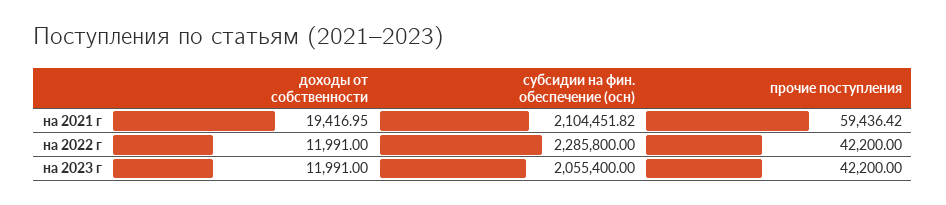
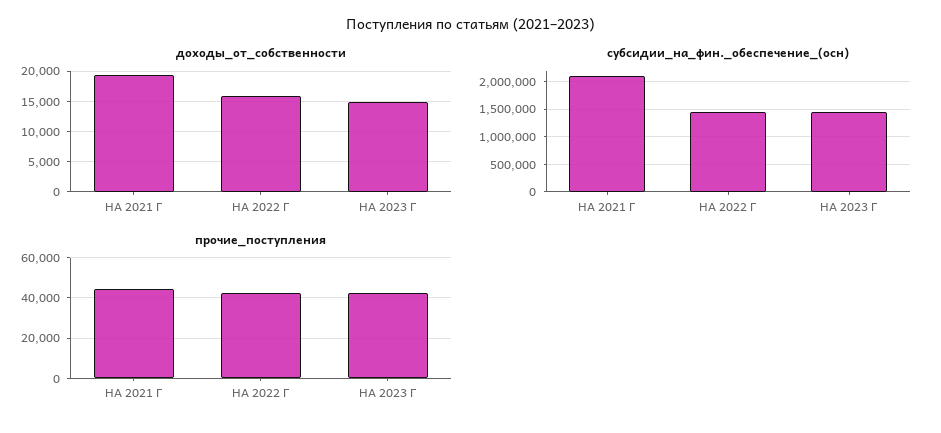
  {
    "доходы от собственности": {
      "на 2021 г": 19416.95,
-     "на 2022 г": 11991,
+     "на 2022 г": 16000,
-     "на 2023 г": 11991
+     "на 2023 г": 15000
    },
    "субсидии на фин. обеспечение (осн)": {
      "на 2021 г": 2104451.82,
-     "на 2022 г": 2285800,
+     "на 2022 г": 1500000,
-     "на 2023 г": 2055400
+     "на 2023 г": 1500000
    },
    "прочие поступления": {
-     "на 2021 г": 59436.42,
+     "на 2021 г": 45000,
      "на 2022 г": 42200,
      "на 2023 г": 42200
    }
  }

